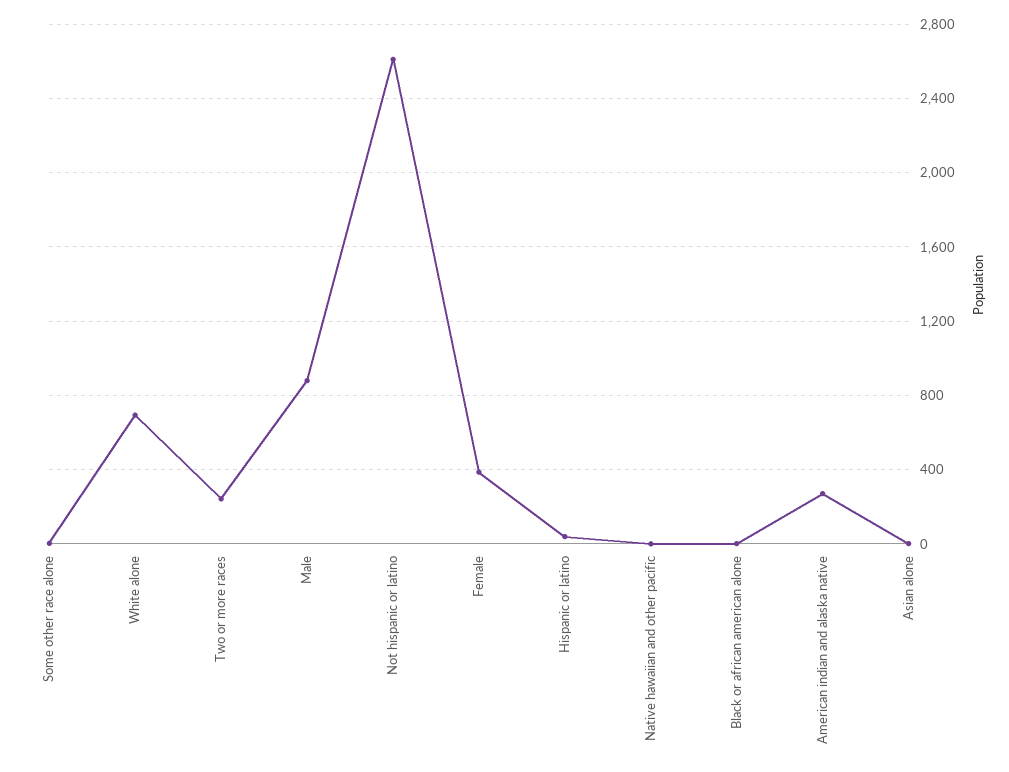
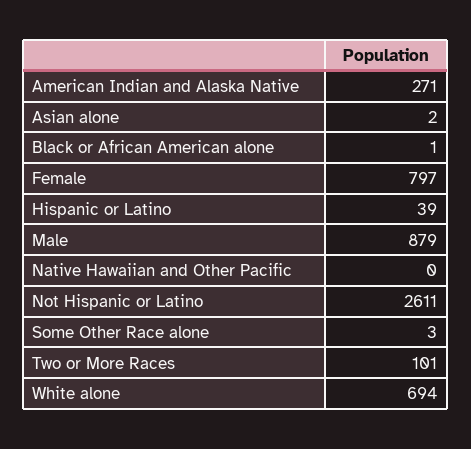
  {
    "Some other race alone": 3,
    "White alone": 694,
-   "Two or more races": 250,
+   "Two or more races": 101,
    "Male": 879,
    "Not hispanic or latino": 2611,
-   "Female": 400,
+   "Female": 797,
    "Hispanic or latino": 39,
    "Native hawaiian and other pacific": 0,
    "Black or african american alone": 1,
    "American indian and alaska native": 271,
    "Asian alone": 2
  }

